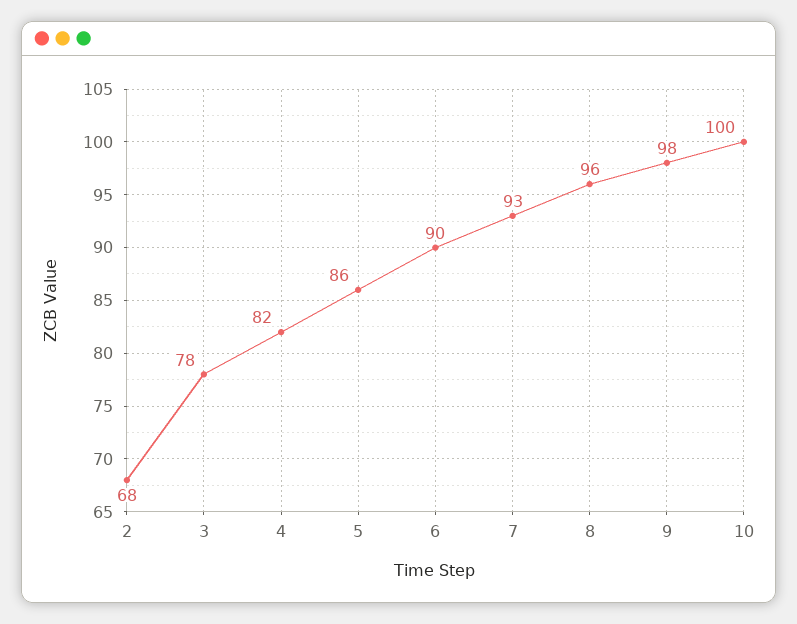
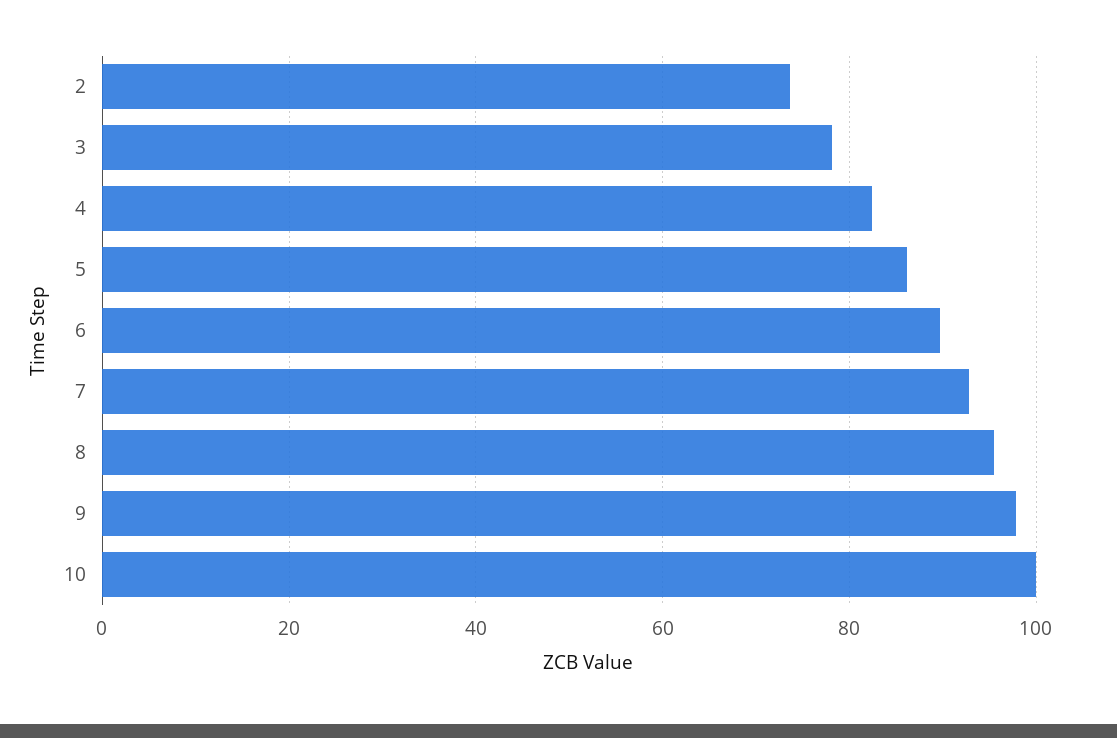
  {
-   "2": 68,
+   "2": 74,
    "3": 78,
    "4": 82,
    "5": 86,
    "6": 90,
    "7": 93,
    "8": 96,
    "9": 98,
    "10": 100
  }

